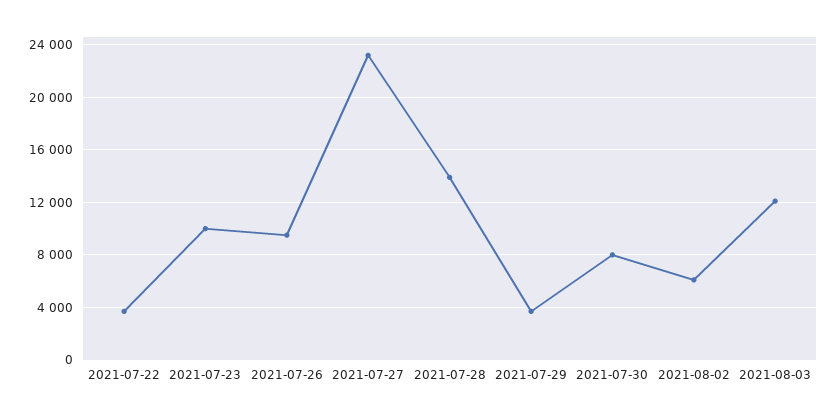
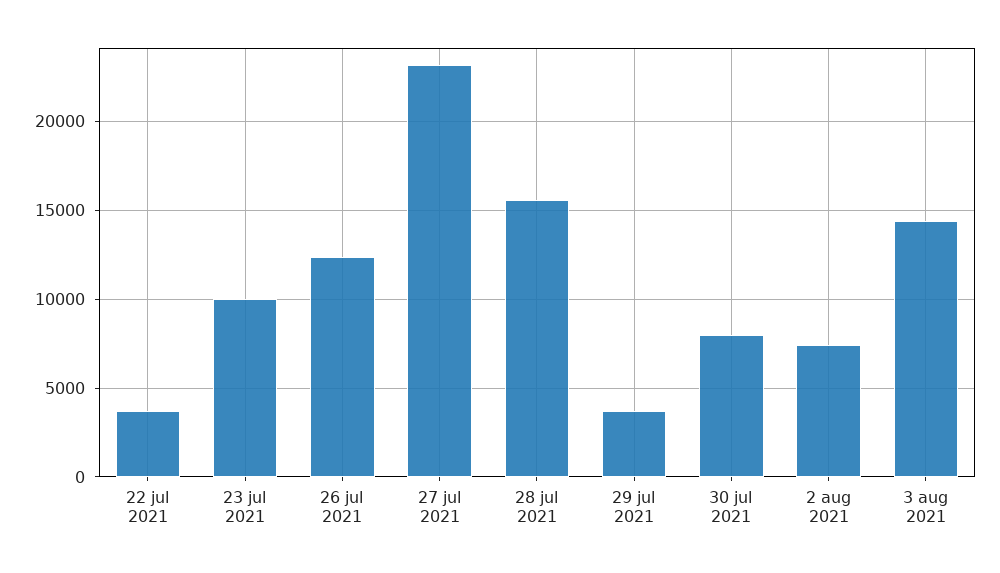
  {
    "2021-07-22": 3500,
    "2021-07-23": 10000,
-   "2021-07-26": 9500,
+   "2021-07-26": 12500,
    "2021-07-27": 23000,
-   "2021-07-28": 14000,
+   "2021-07-28": 15500,
    "2021-07-29": 3500,
    "2021-07-30": 8000,
-   "2021-08-02": 6000,
+   "2021-08-02": 7500,
-   "2021-08-03": 12000
+   "2021-08-03": 14500
  }

